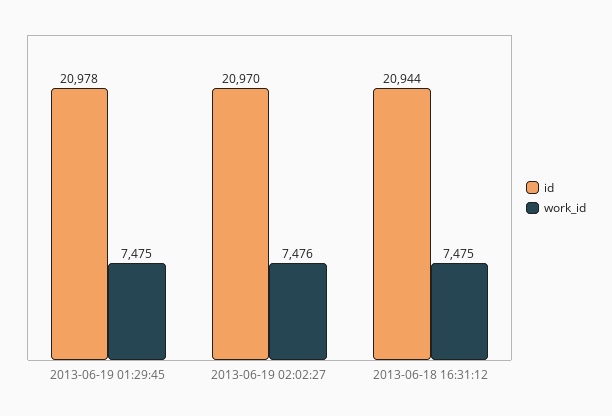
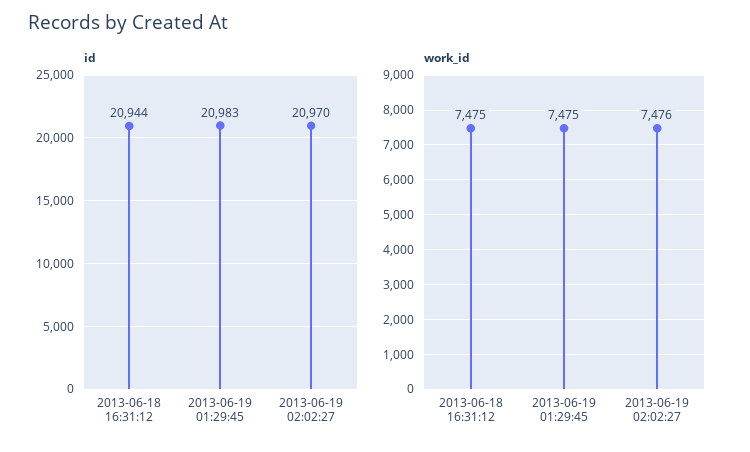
  {
    "id": {
-     "2013-06-19 01:29:45": 20978,
+     "2013-06-19 01:29:45": 20983,
      "2013-06-19 02:02:27": 20970,
      "2013-06-18 16:31:12": 20944
    },
    "work_id": {
      "2013-06-19 01:29:45": 7475,
      "2013-06-19 02:02:27": 7476,
      "2013-06-18 16:31:12": 7475
    }
  }

